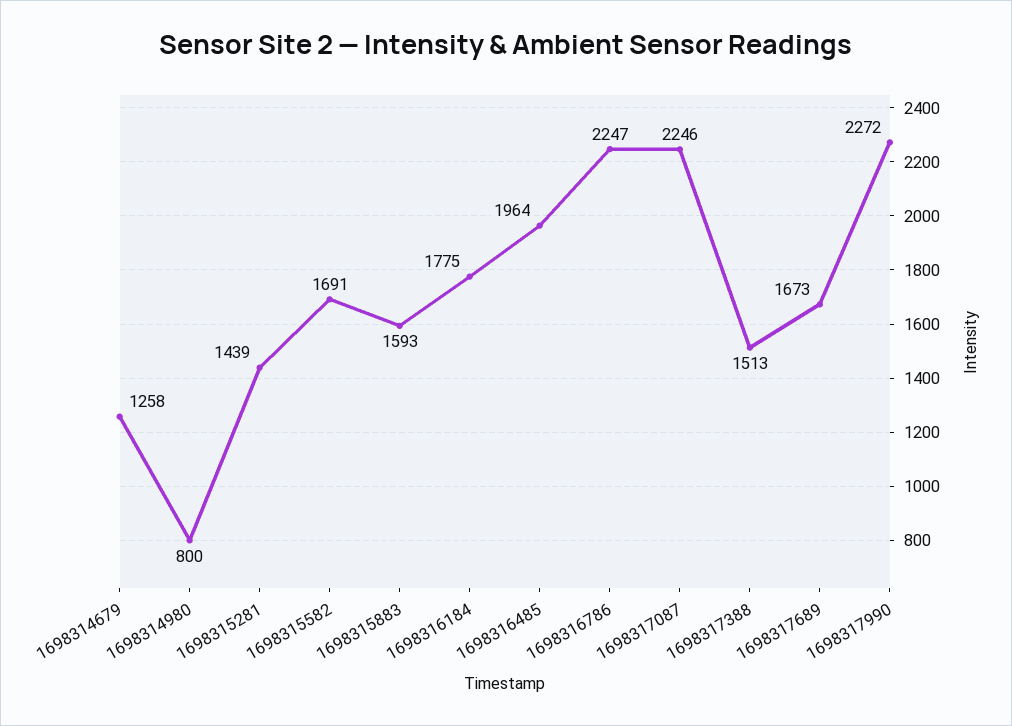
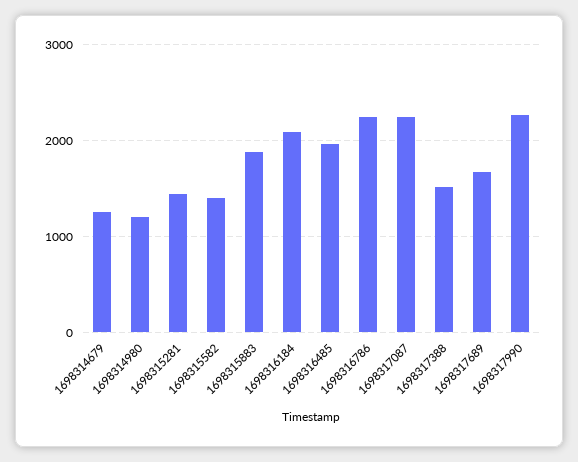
  {
    "1698314679": 1258,
-   "1698314980": 800,
+   "1698314980": 1200,
    "1698315281": 1439,
-   "1698315582": 1691,
+   "1698315582": 1400,
-   "1698315883": 1593,
+   "1698315883": 1900,
-   "1698316184": 1775,
+   "1698316184": 2100,
    "1698316485": 1964,
    "1698316786": 2247,
    "1698317087": 2246,
    "1698317388": 1513,
    "1698317689": 1673,
    "1698317990": 2272
  }

